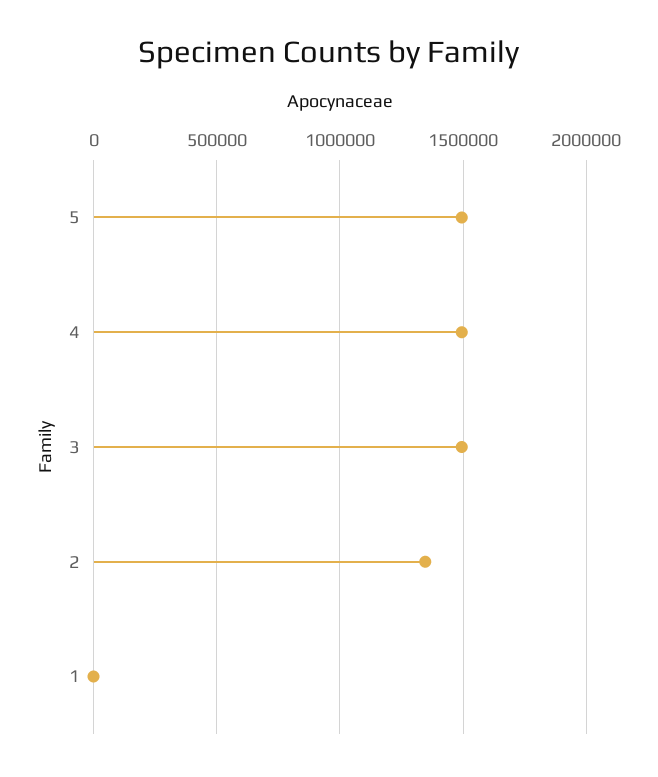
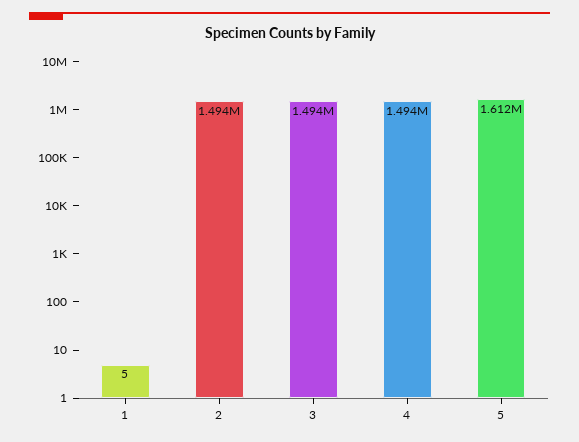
  {
-   "5": 1500000,
+   "5": 1612000,
    "4": 1494000,
    "3": 1494000,
-   "2": 1350000,
+   "2": 1494000,
    "1": 5
  }

